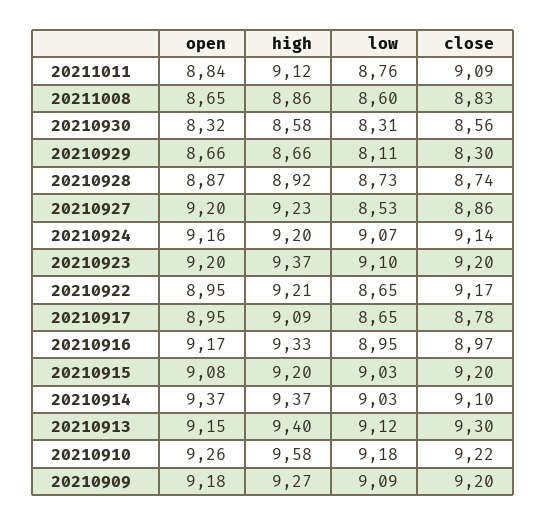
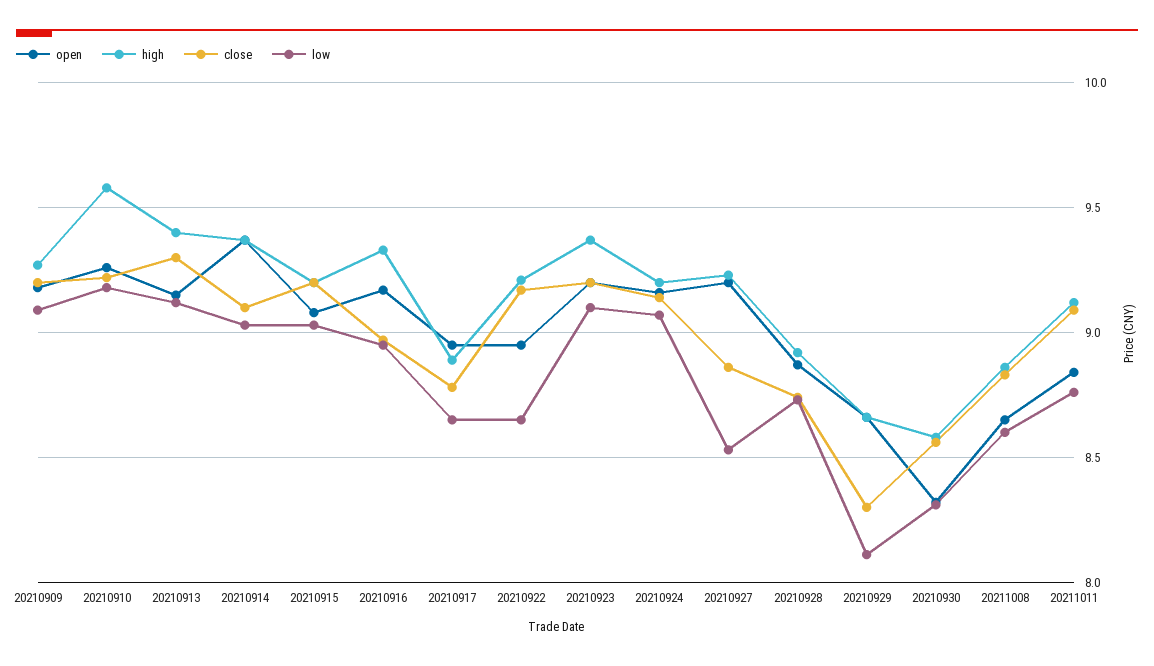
  {
    "open": {
      "20211011": 8.84,
      "20211008": 8.65,
      "20210930": 8.32,
      "20210929": 8.66,
      "20210928": 8.87,
      "20210927": 9.2,
      "20210924": 9.16,
      "20210923": 9.2,
      "20210922": 8.95,
      "20210917": 8.95,
      "20210916": 9.17,
      "20210915": 9.08,
      "20210914": 9.37,
      "20210913": 9.15,
      "20210910": 9.26,
      "20210909": 9.18
    },
    "high": {
      "20211011": 9.12,
      "20211008": 8.86,
      "20210930": 8.58,
      "20210929": 8.66,
      "20210928": 8.92,
      "20210927": 9.23,
      "20210924": 9.2,
      "20210923": 9.37,
      "20210922": 9.21,
-     "20210917": 9.09,
+     "20210917": 8.9,
      "20210916": 9.33,
      "20210915": 9.2,
      "20210914": 9.37,
      "20210913": 9.4,
      "20210910": 9.58,
      "20210909": 9.27
    },
    "low": {
      "20211011": 8.76,
      "20211008": 8.6,
      "20210930": 8.31,
      "20210929": 8.11,
      "20210928": 8.73,
      "20210927": 8.53,
      "20210924": 9.07,
      "20210923": 9.1,
      "20210922": 8.65,
      "20210917": 8.65,
      "20210916": 8.95,
      "20210915": 9.03,
      "20210914": 9.03,
      "20210913": 9.12,
      "20210910": 9.18,
      "20210909": 9.09
    },
    "close": {
      "20211011": 9.09,
      "20211008": 8.83,
      "20210930": 8.56,
      "20210929": 8.3,
      "20210928": 8.74,
      "20210927": 8.86,
      "20210924": 9.14,
      "20210923": 9.2,
      "20210922": 9.17,
      "20210917": 8.78,
      "20210916": 8.97,
      "20210915": 9.2,
      "20210914": 9.1,
      "20210913": 9.3,
      "20210910": 9.22,
      "20210909": 9.2
    }
  }

